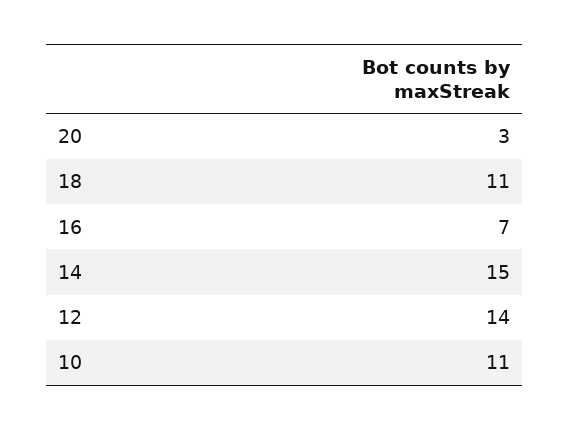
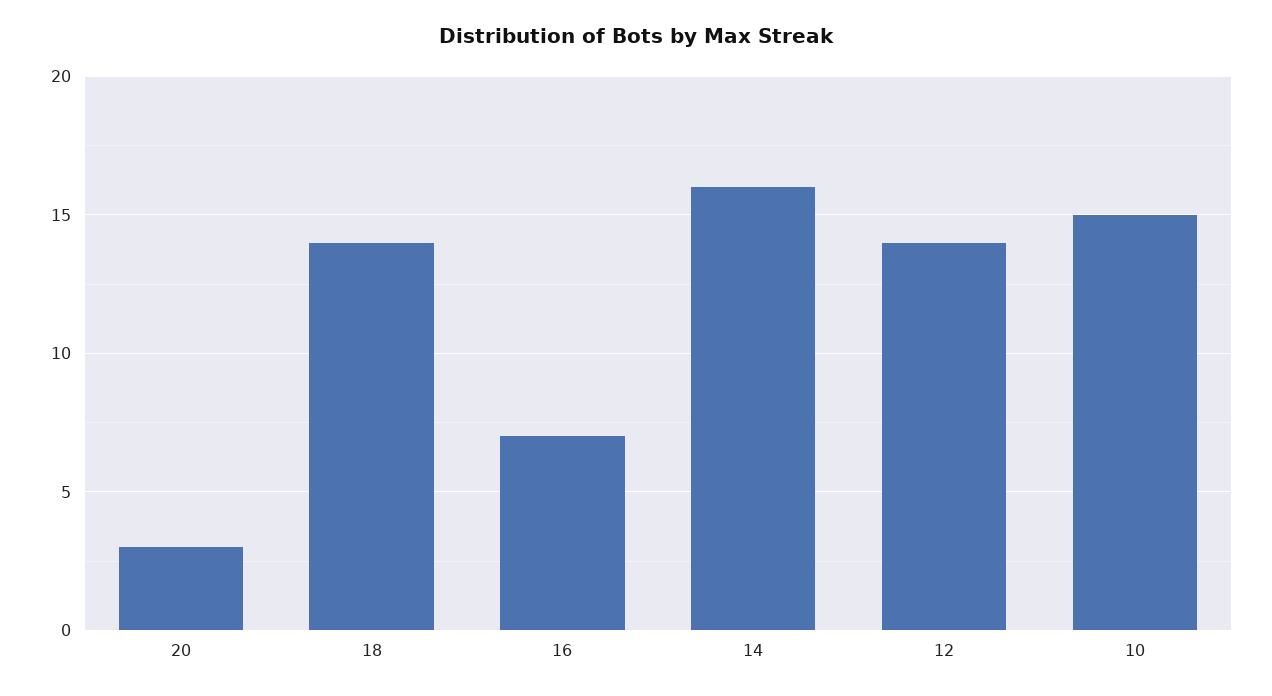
  {
    "20": 3,
-   "18": 11,
+   "18": 14,
    "16": 7,
-   "14": 15,
+   "14": 16,
    "12": 14,
-   "10": 11
+   "10": 15
  }

